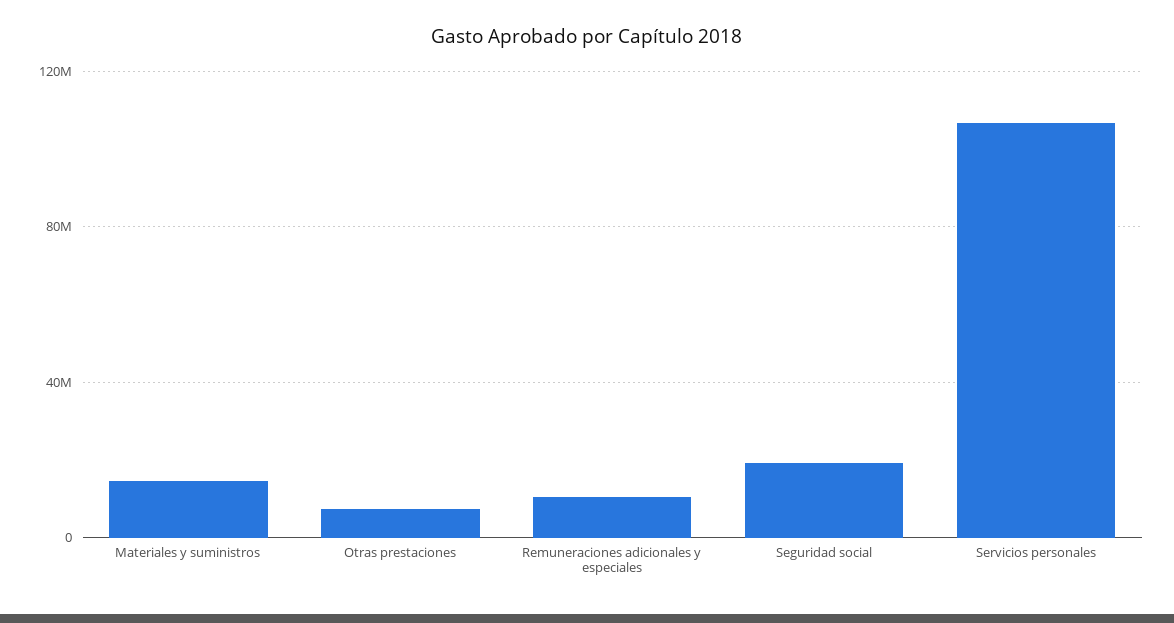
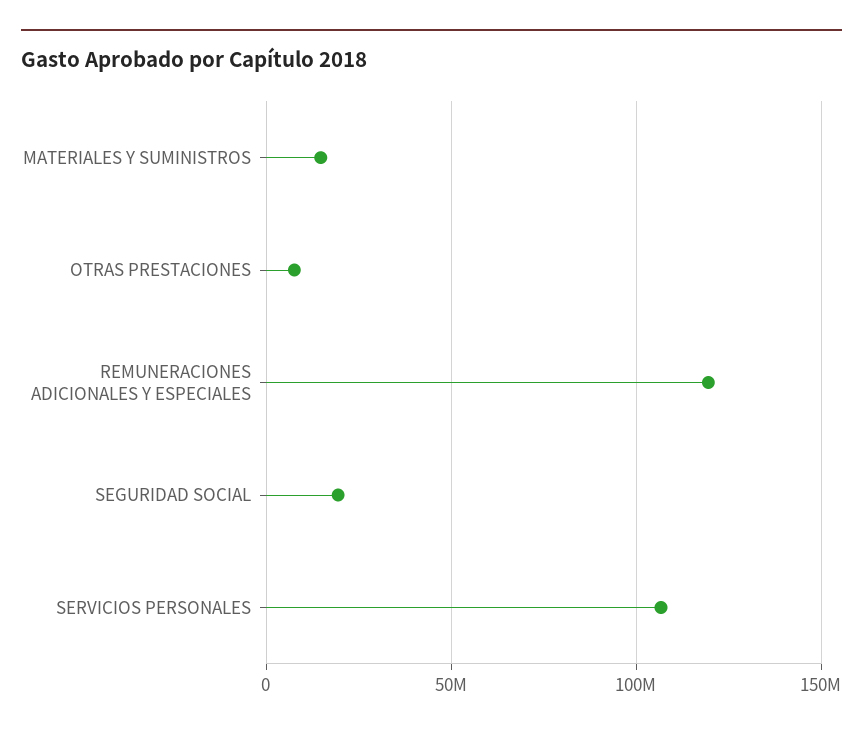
  {
    "Materiales y suministros": 15000000,
    "Otras prestaciones": 10000000,
-   "Remuneraciones adicionales y especiales": 10000000,
+   "Remuneraciones adicionales y especiales": 120000000,
    "Seguridad social": 20000000,
    "Servicios personales": 105000000
  }

